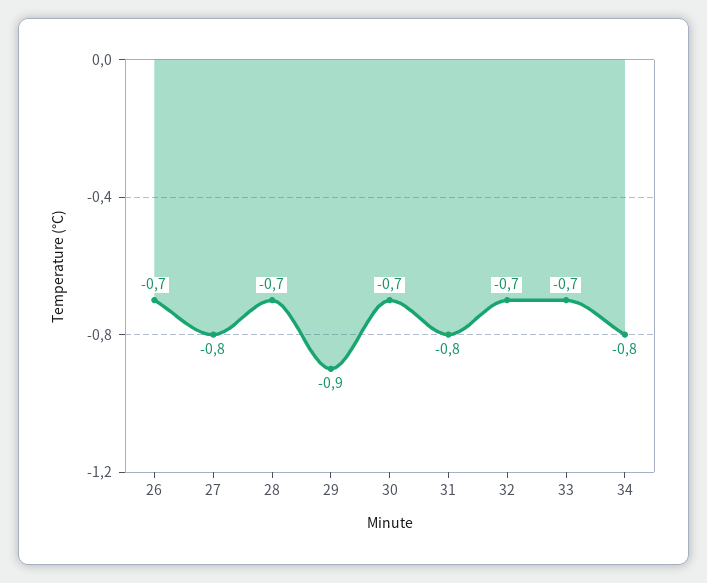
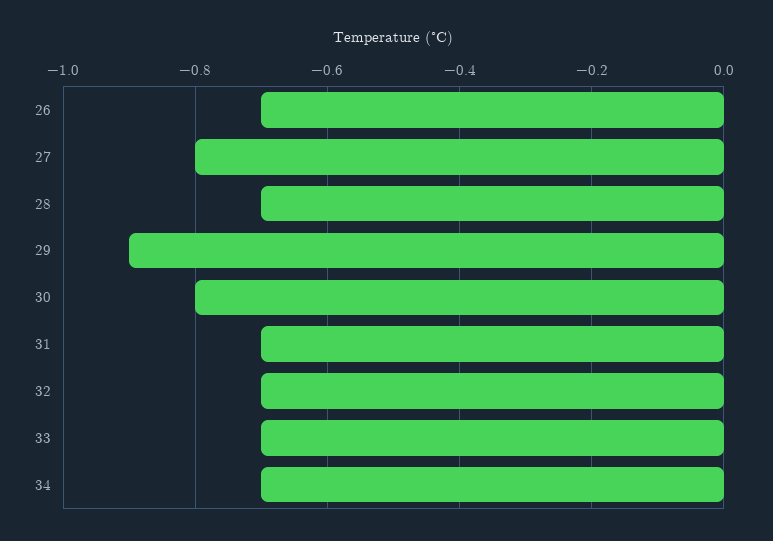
  {
    "26": -0.7,
    "27": -0.8,
    "28": -0.7,
    "29": -0.9,
-   "30": -0.7,
+   "30": -0.8,
-   "31": -0.8,
+   "31": -0.7,
    "32": -0.7,
    "33": -0.7,
-   "34": -0.8
+   "34": -0.7
  }

